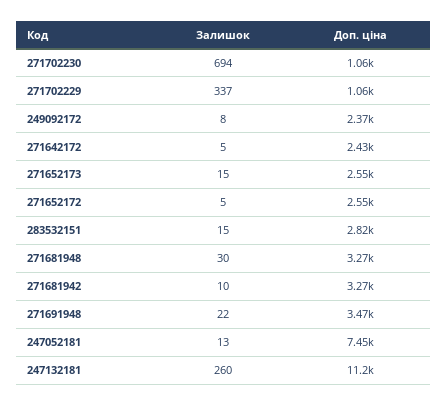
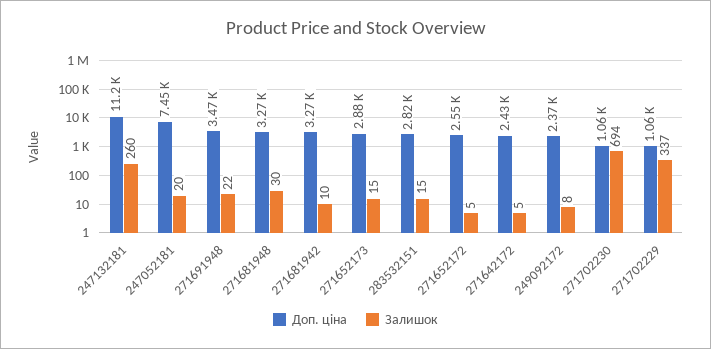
  {
    "Залишок": {
      "271702230": 694,
      "271702229": 337,
      "249092172": 8,
      "271642172": 5,
      "271652173": 15,
      "271652172": 5,
      "283532151": 15,
      "271681948": 30,
      "271681942": 10,
      "271691948": 22,
-     "247052181": 13,
+     "247052181": 20,
      "247132181": 260
    },
    "Доп. ціна": {
      "271702230": 1060,
      "271702229": 1060,
      "249092172": 2370,
      "271642172": 2430,
-     "271652173": 2550,
+     "271652173": 2880,
      "271652172": 2550,
      "283532151": 2820,
      "271681948": 3270,
      "271681942": 3270,
      "271691948": 3470,
      "247052181": 7450,
      "247132181": 11200
    }
  }

